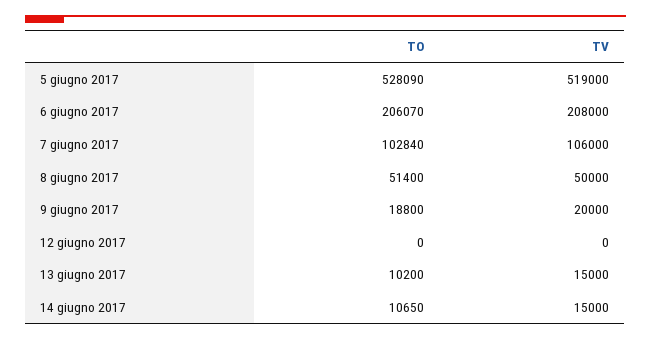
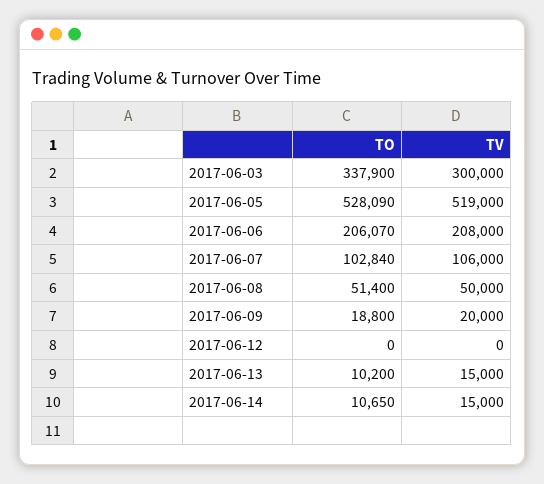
  {
    "TO": {
      "5 giugno 2017": 528090,
      "6 giugno 2017": 206070,
      "7 giugno 2017": 102840,
      "8 giugno 2017": 51400,
      "9 giugno 2017": 18800,
      "12 giugno 2017": 0,
      "13 giugno 2017": 10200,
-     "14 giugno 2017": 10650
+     "14 giugno 2017": 10650,
+     "2017-06-03": 337900
    },
    "TV": {
      "5 giugno 2017": 519000,
      "6 giugno 2017": 208000,
      "7 giugno 2017": 106000,
      "8 giugno 2017": 50000,
      "9 giugno 2017": 20000,
      "12 giugno 2017": 0,
      "13 giugno 2017": 15000,
-     "14 giugno 2017": 15000
+     "14 giugno 2017": 15000,
+     "2017-06-03": 300000
    }
  }

